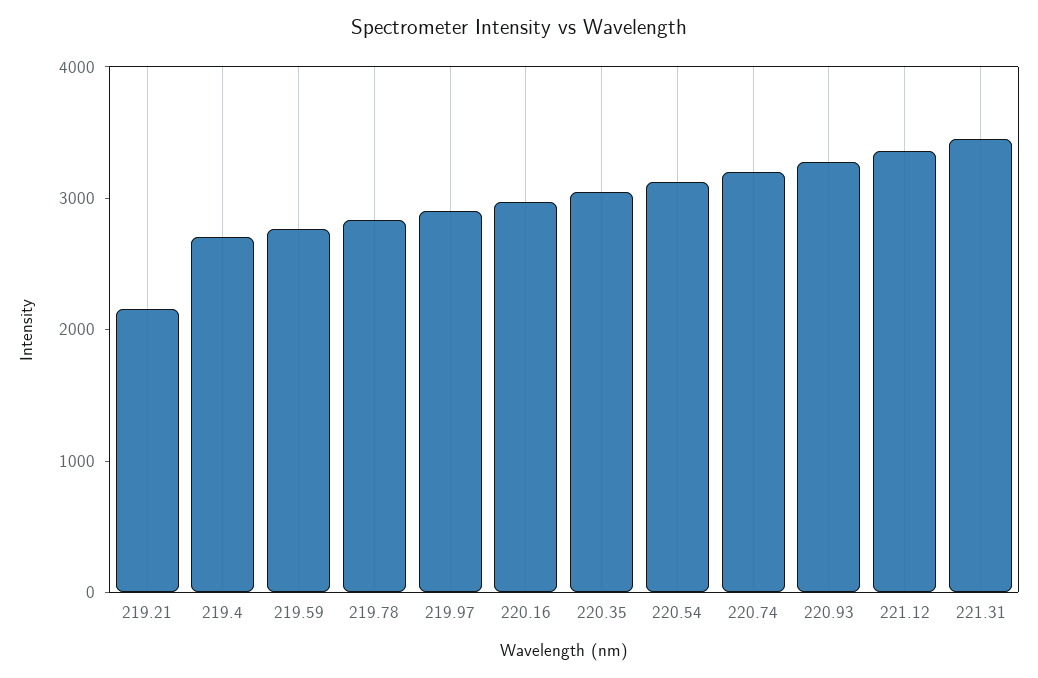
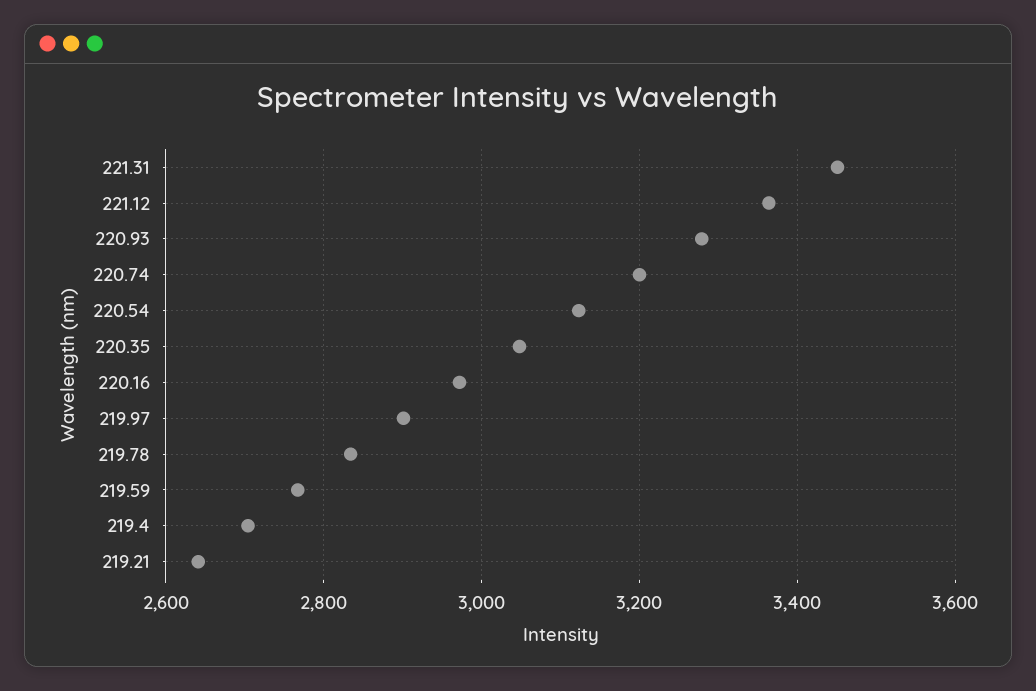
  {
-   "219.21": 2200,
+   "219.21": 2640,
    "219.4": 2700,
    "219.59": 2760,
    "219.78": 2840,
    "219.97": 2900,
    "220.16": 2980,
    "220.35": 3040,
    "220.54": 3120,
    "220.74": 3200,
    "220.93": 3280,
    "221.12": 3360,
    "221.31": 3460
  }

